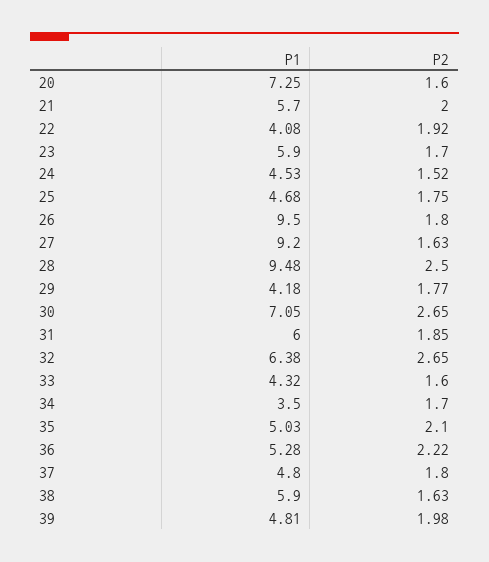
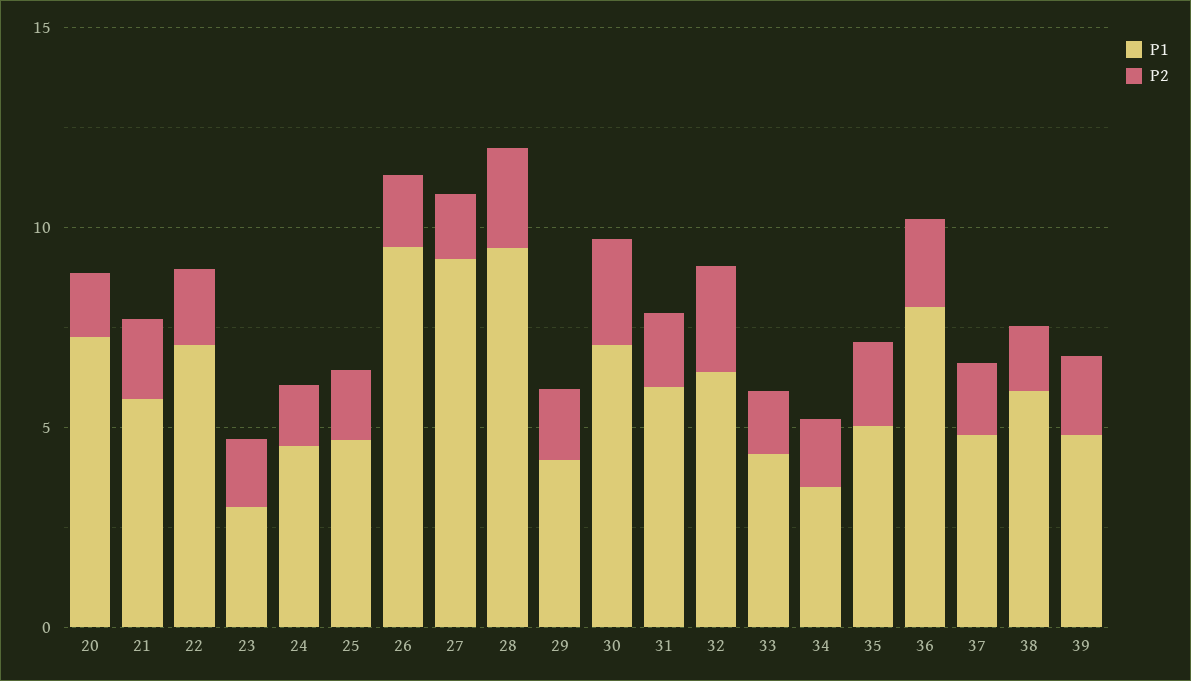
  {
    "P1": {
      "20": 7.25,
      "21": 5.7,
-     "22": 4.08,
+     "22": 7,
-     "23": 5.9,
+     "23": 3,
      "24": 4.53,
      "25": 4.68,
      "26": 9.5,
      "27": 9.2,
      "28": 9.48,
      "29": 4.18,
      "30": 7.05,
      "31": 6,
      "32": 6.38,
      "33": 4.32,
      "34": 3.5,
      "35": 5.03,
-     "36": 5.28,
+     "36": 8,
      "37": 4.8,
      "38": 5.9,
      "39": 4.81
    },
    "P2": {
      "20": 1.6,
      "21": 2,
      "22": 1.92,
      "23": 1.7,
      "24": 1.52,
      "25": 1.75,
      "26": 1.8,
      "27": 1.63,
      "28": 2.5,
      "29": 1.77,
      "30": 2.65,
      "31": 1.85,
      "32": 2.65,
      "33": 1.6,
      "34": 1.7,
      "35": 2.1,
      "36": 2.22,
      "37": 1.8,
      "38": 1.63,
      "39": 1.98
    }
  }

